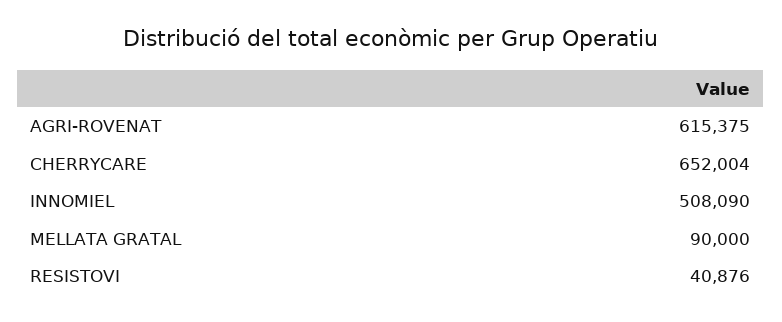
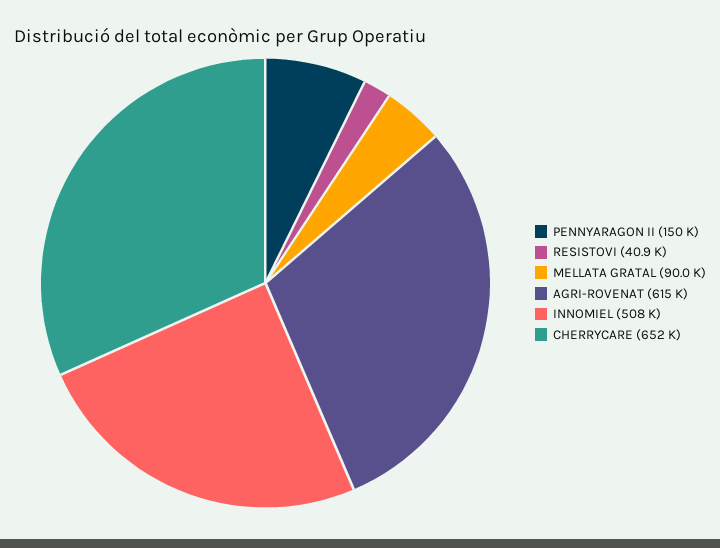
  {
    "AGRI-ROVENAT": 615375,
    "CHERRYCARE": 652004,
    "INNOMIEL": 508090,
    "MELLATA GRATAL": 90000,
-   "RESISTOVI": 40876
+   "RESISTOVI": 40876,
+   "PENNYARAGON II": 150000
  }

